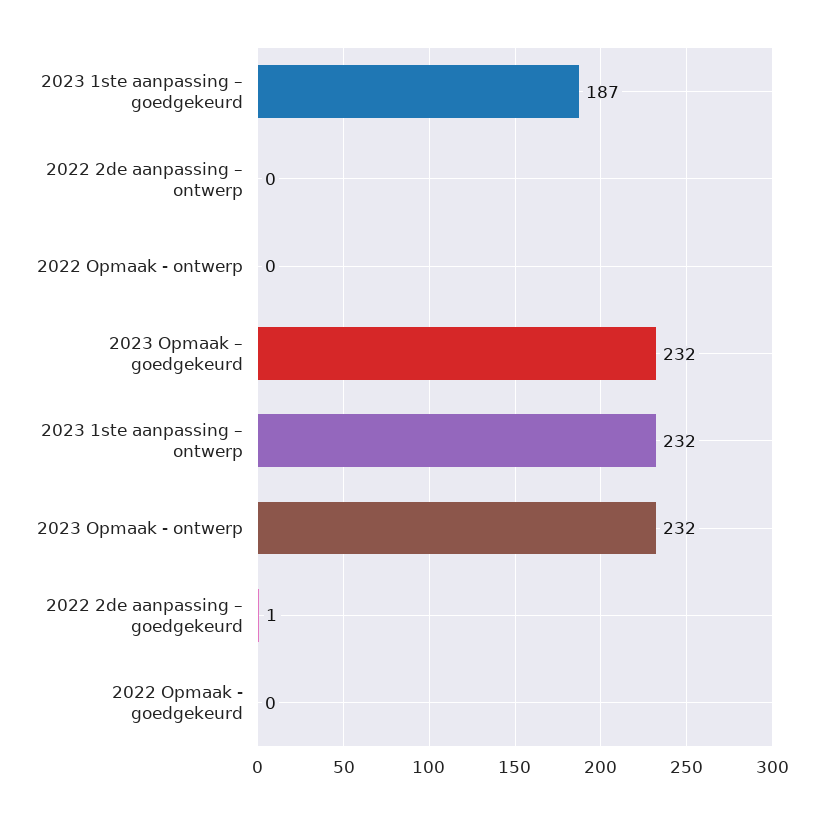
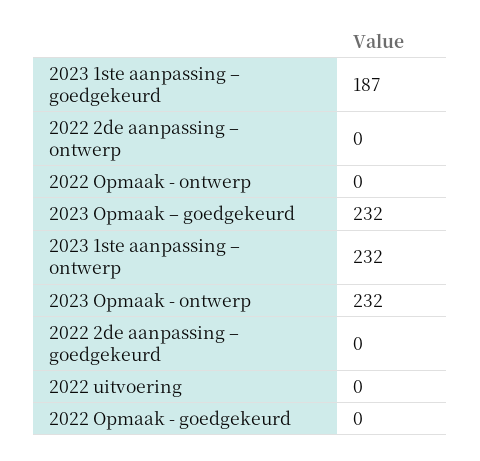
  {
    "2023 1ste aanpassing – goedgekeurd": 187,
    "2022 2de aanpassing – ontwerp": 0,
    "2022 Opmaak - ontwerp": 0,
    "2023 Opmaak – goedgekeurd": 232,
    "2023 1ste aanpassing – ontwerp": 232,
    "2023 Opmaak - ontwerp": 232,
-   "2022 2de aanpassing – goedgekeurd": 1,
+   "2022 2de aanpassing – goedgekeurd": 0,
-   "2022 Opmaak - goedgekeurd": 0
+   "2022 Opmaak - goedgekeurd": 0,
+   "2022 uitvoering": 0
  }

